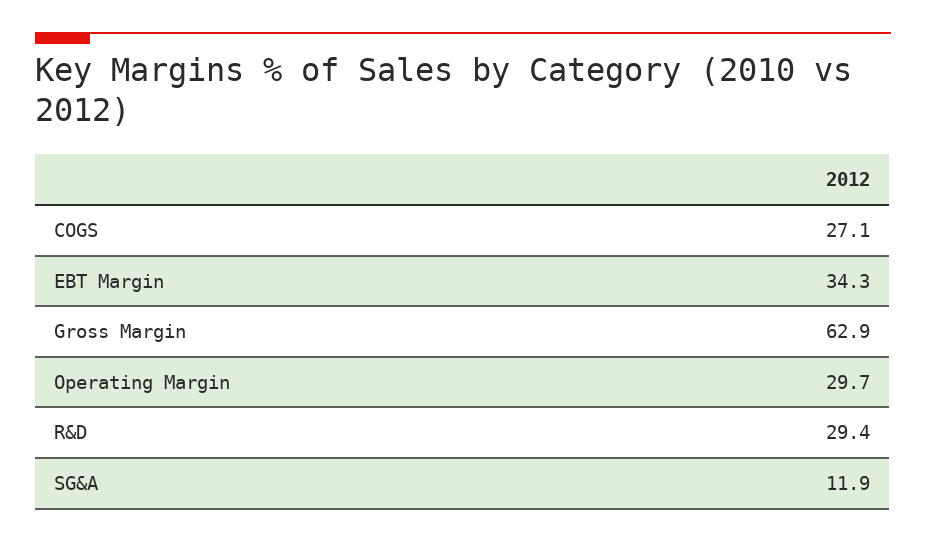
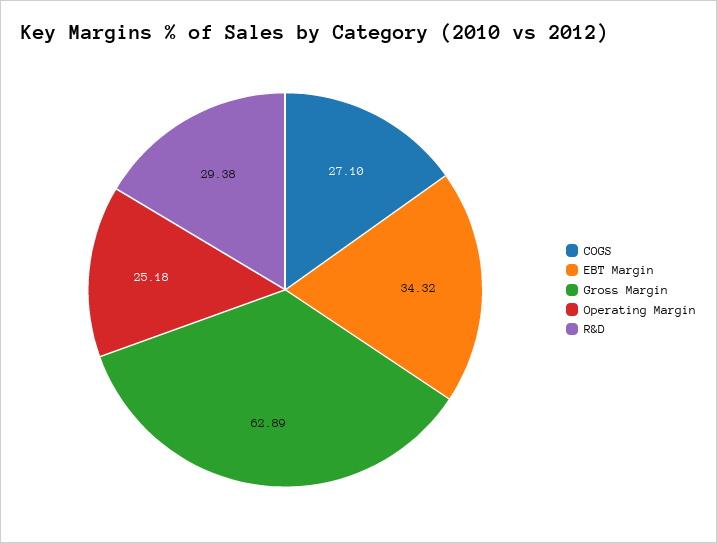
  {
    "COGS": 27.1,
    "EBT Margin": 34.32,
    "Gross Margin": 62.89,
-   "Operating Margin": 29.7,
+   "Operating Margin": 25.18,
-   "R&D": 29.38,
+   "R&D": 29.38
-   "SG&A": 11.9
  }

